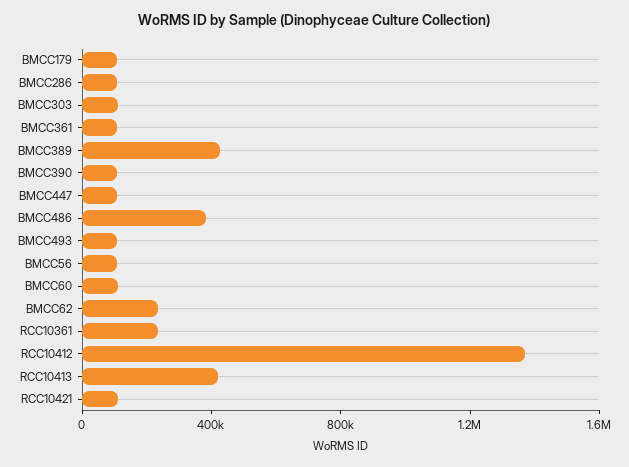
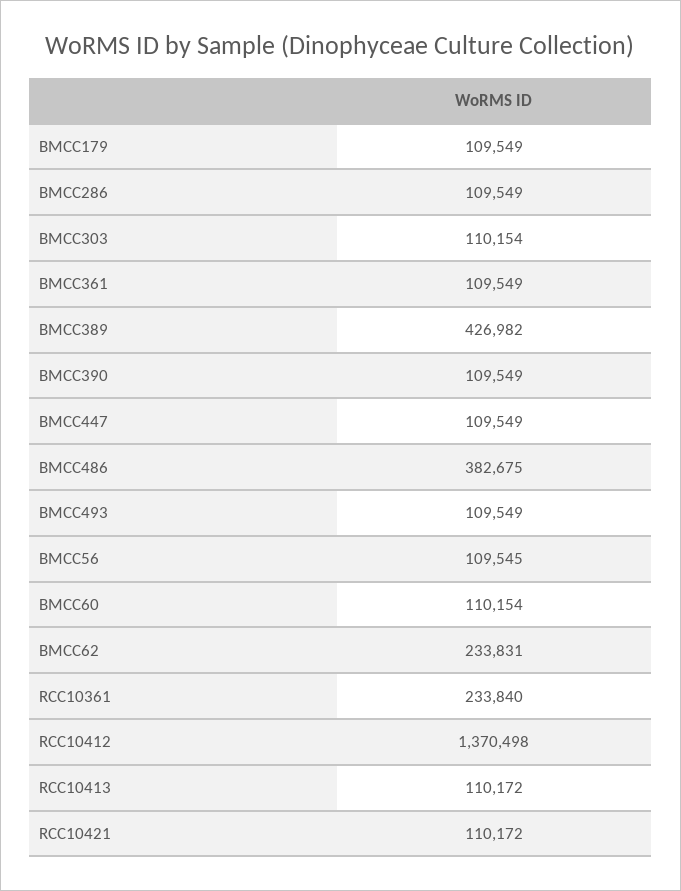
  {
    "BMCC179": 109549,
    "BMCC286": 109549,
    "BMCC303": 110154,
    "BMCC361": 109549,
    "BMCC389": 426982,
    "BMCC390": 109549,
    "BMCC447": 109549,
    "BMCC486": 382675,
    "BMCC493": 109549,
    "BMCC56": 109545,
    "BMCC60": 110154,
    "BMCC62": 233831,
    "RCC10361": 233840,
    "RCC10412": 1370498,
-   "RCC10413": 400000,
+   "RCC10413": 110172,
    "RCC10421": 110172
  }

